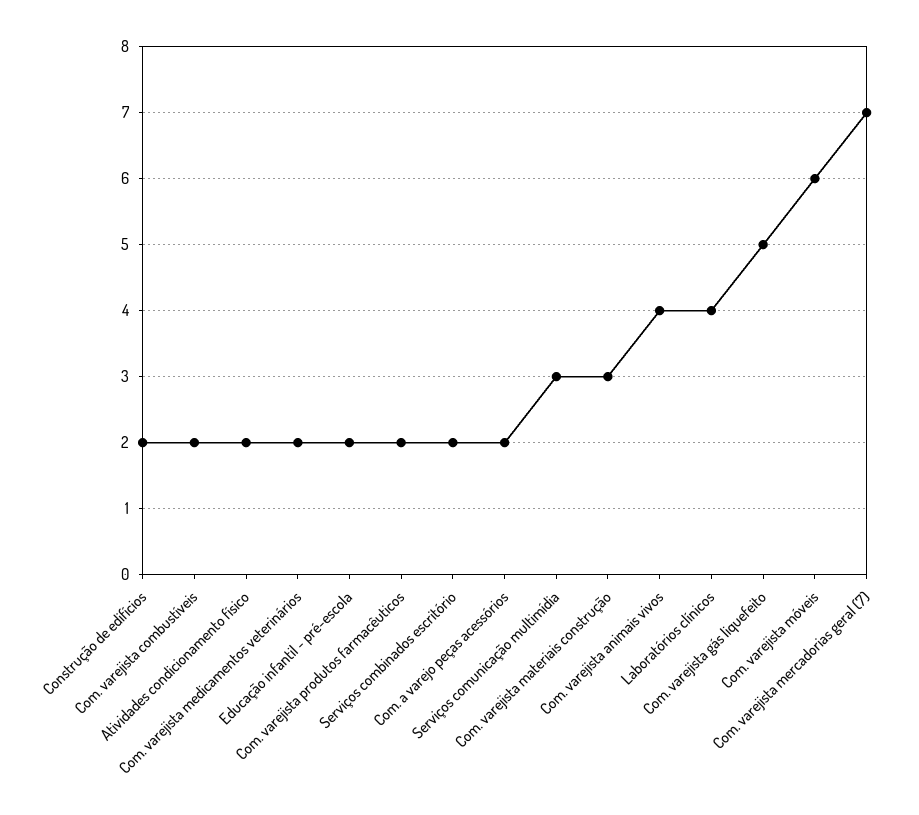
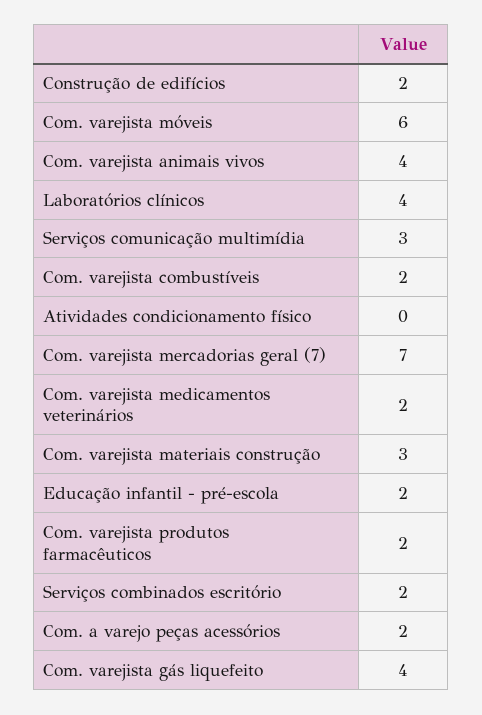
  {
    "Construção de edifícios": 2,
    "Com. varejista combustíveis": 2,
-   "Atividades condicionamento físico": 2,
+   "Atividades condicionamento físico": 0,
    "Com. varejista medicamentos veterinários": 2,
    "Educação infantil - pré-escola": 2,
    "Com. varejista produtos farmacêuticos": 2,
    "Serviços combinados escritório": 2,
    "Com. a varejo peças acessórios": 2,
    "Serviços comunicação multimídia": 3,
    "Com. varejista materiais construção": 3,
    "Com. varejista animais vivos": 4,
    "Laboratórios clínicos": 4,
-   "Com. varejista gás liquefeito": 5,
+   "Com. varejista gás liquefeito": 4,
    "Com. varejista móveis": 6,
    "Com. varejista mercadorias geral (7)": 7
  }

